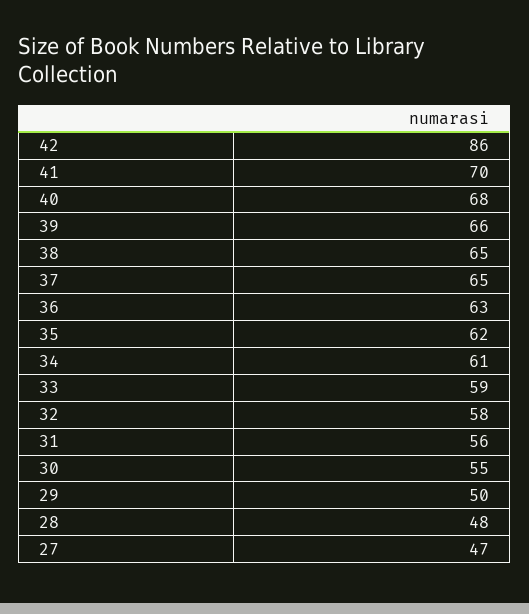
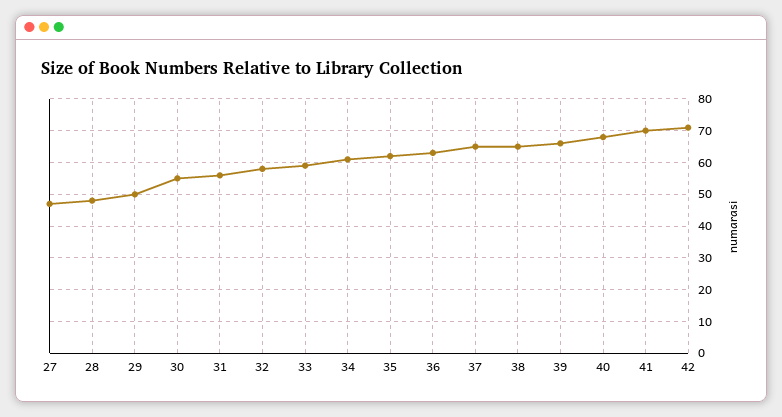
  {
-   "42": 86,
+   "42": 70,
    "41": 70,
    "40": 68,
    "39": 66,
    "38": 65,
    "37": 65,
    "36": 63,
    "35": 62,
    "34": 61,
    "33": 59,
    "32": 58,
    "31": 56,
    "30": 55,
    "29": 50,
    "28": 48,
    "27": 47
  }

